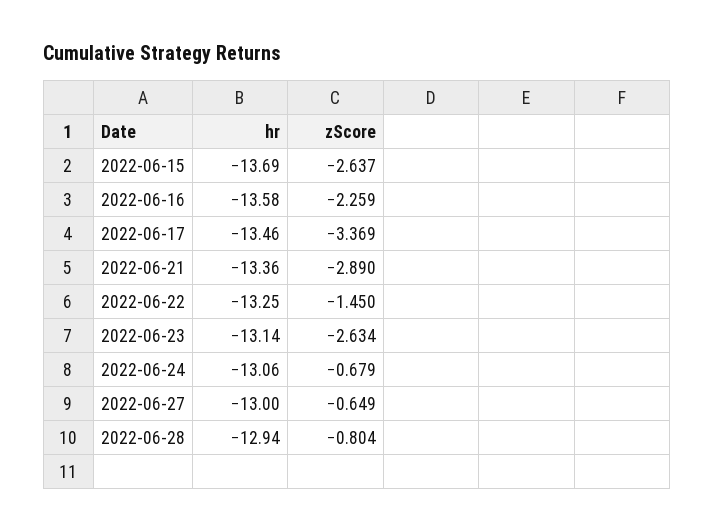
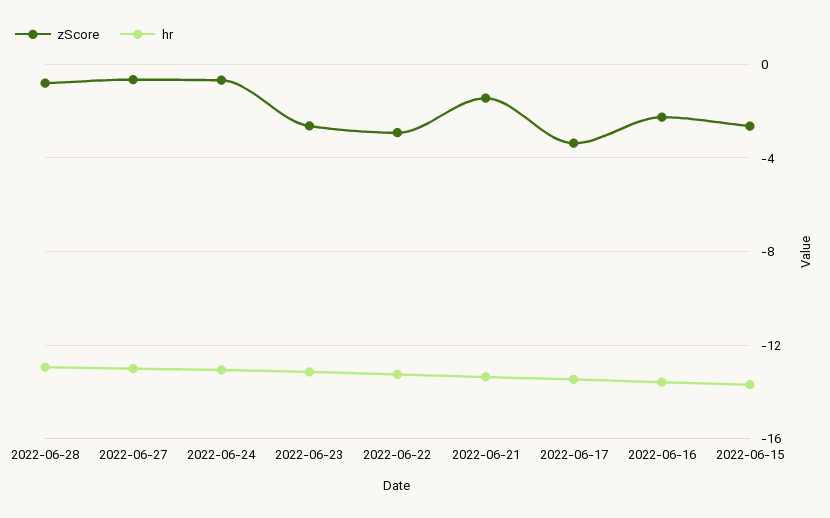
  {
    "hr": {
      "2022-06-15": -13.69,
      "2022-06-16": -13.58,
      "2022-06-17": -13.46,
      "2022-06-21": -13.36,
      "2022-06-22": -13.25,
      "2022-06-23": -13.14,
      "2022-06-24": -13.06,
      "2022-06-27": -13,
      "2022-06-28": -12.94
    },
    "zScore": {
      "2022-06-15": -2.637,
      "2022-06-16": -2.259,
      "2022-06-17": -3.369,
-     "2022-06-21": -2.89,
+     "2022-06-21": -1.5,
-     "2022-06-22": -1.45,
+     "2022-06-22": -3,
      "2022-06-23": -2.634,
      "2022-06-24": -0.679,
      "2022-06-27": -0.649,
      "2022-06-28": -0.804
    }
  }

